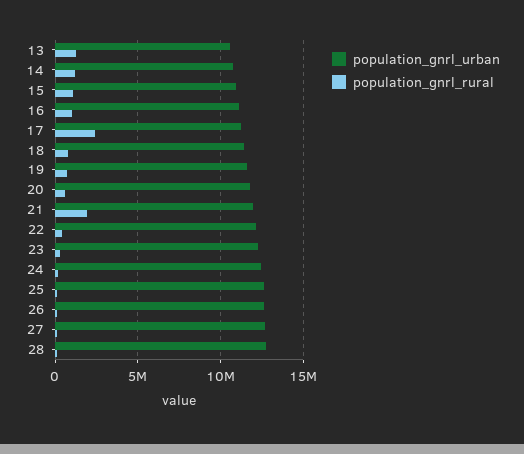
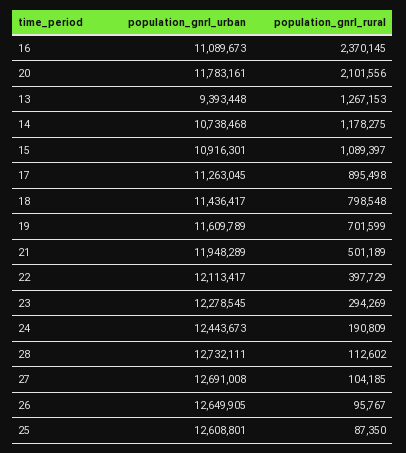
  {
    "population_gnrl_urban": {
-     "13": 10500000,
+     "13": 9393448,
      "14": 10738468,
      "15": 10916301,
      "16": 11089673,
      "17": 11263045,
      "18": 11436417,
      "19": 11609789,
      "20": 11783161,
      "21": 11948289,
      "22": 12113417,
      "23": 12278545,
      "24": 12443673,
      "25": 12608801,
      "26": 12649905,
      "27": 12691008,
      "28": 12732111
    },
    "population_gnrl_rural": {
      "13": 1267153,
      "14": 1178275,
      "15": 1089397,
-     "16": 1000000,
+     "16": 2370145,
-     "17": 2500000,
+     "17": 895498,
      "18": 798548,
      "19": 701599,
-     "20": 500000,
+     "20": 2101556,
-     "21": 2000000,
+     "21": 501189,
      "22": 397729,
      "23": 294269,
      "24": 190809,
      "25": 87350,
      "26": 95767,
      "27": 104185,
      "28": 112602
    }
  }

